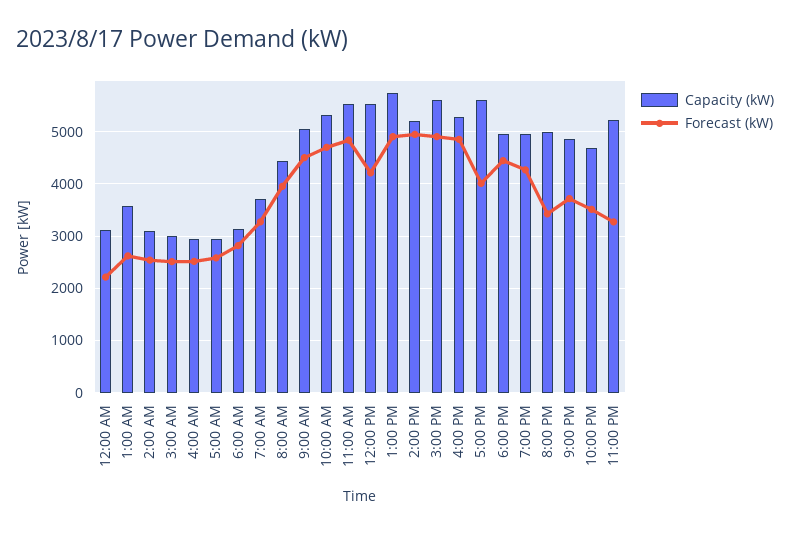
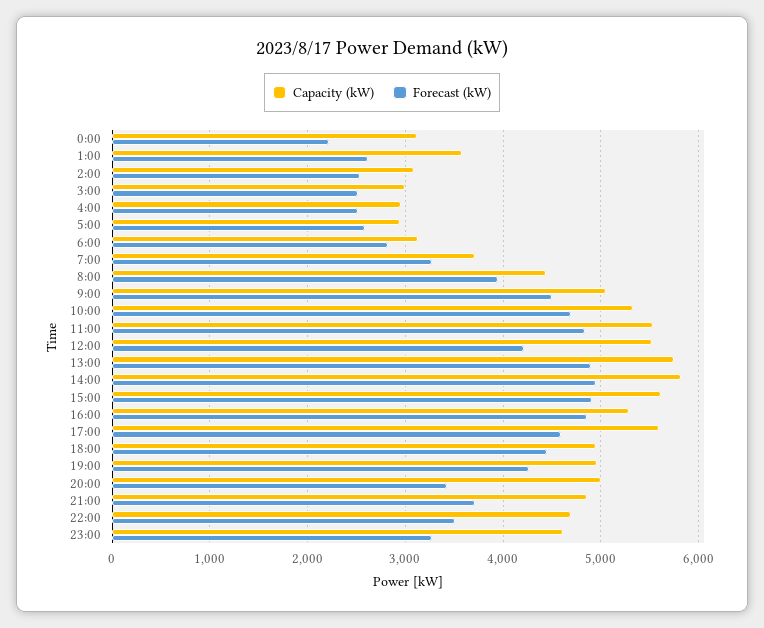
  {
    "Capacity (kW)": {
      "12:00 AM": 3100,
      "1:00 AM": 3600,
      "2:00 AM": 3100,
      "3:00 AM": 3000,
      "4:00 AM": 3000,
      "5:00 AM": 2900,
      "6:00 AM": 3100,
      "7:00 AM": 3700,
      "8:00 AM": 4400,
      "9:00 AM": 5100,
      "10:00 AM": 5300,
      "11:00 AM": 5500,
      "12:00 PM": 5500,
      "1:00 PM": 5700,
-     "2:00 PM": 5200,
+     "2:00 PM": 5800,
      "3:00 PM": 5600,
      "4:00 PM": 5300,
      "5:00 PM": 5600,
      "6:00 PM": 4900,
      "7:00 PM": 5000,
      "8:00 PM": 5000,
      "9:00 PM": 4900,
      "10:00 PM": 4700,
-     "11:00 PM": 5200
+     "11:00 PM": 4600
    },
    "Forecast (kW)": {
      "12:00 AM": 2200,
      "1:00 AM": 2600,
      "2:00 AM": 2500,
      "3:00 AM": 2500,
      "4:00 AM": 2500,
      "5:00 AM": 2600,
      "6:00 AM": 2800,
      "7:00 AM": 3300,
      "8:00 AM": 4000,
      "9:00 AM": 4500,
      "10:00 AM": 4700,
      "11:00 AM": 4800,
      "12:00 PM": 4200,
      "1:00 PM": 4900,
      "2:00 PM": 4900,
      "3:00 PM": 4900,
      "4:00 PM": 4900,
-     "5:00 PM": 4000,
+     "5:00 PM": 4600,
      "6:00 PM": 4400,
      "7:00 PM": 4300,
      "8:00 PM": 3400,
      "9:00 PM": 3700,
      "10:00 PM": 3500,
      "11:00 PM": 3300
    }
  }

